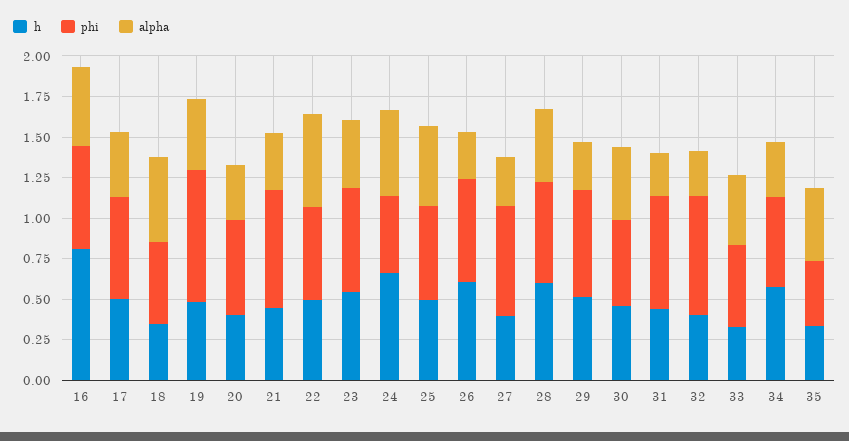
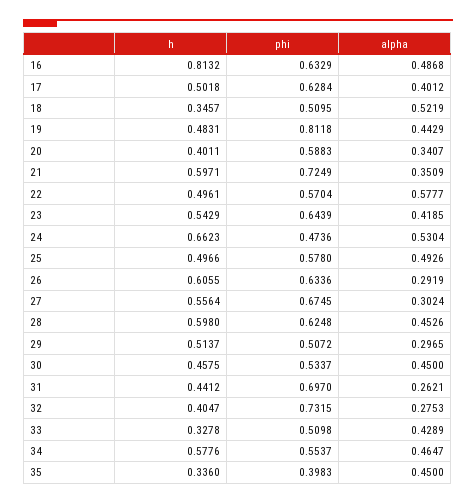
  {
    "h": {
      "16": 0.8132,
      "17": 0.5018,
      "18": 0.3457,
      "19": 0.4831,
      "20": 0.4011,
-     "21": 0.45,
+     "21": 0.5971,
      "22": 0.4961,
      "23": 0.5429,
      "24": 0.6623,
      "25": 0.4966,
      "26": 0.6055,
-     "27": 0.4,
+     "27": 0.5564,
      "28": 0.598,
      "29": 0.5137,
      "30": 0.4575,
      "31": 0.4412,
      "32": 0.4047,
      "33": 0.3278,
      "34": 0.5776,
      "35": 0.336
    },
    "phi": {
      "16": 0.6329,
      "17": 0.6284,
      "18": 0.5095,
      "19": 0.8118,
      "20": 0.5883,
      "21": 0.7249,
      "22": 0.5704,
      "23": 0.6439,
      "24": 0.4736,
      "25": 0.578,
      "26": 0.6336,
      "27": 0.6745,
      "28": 0.6248,
-     "29": 0.65,
+     "29": 0.5072,
      "30": 0.5337,
      "31": 0.697,
      "32": 0.7315,
      "33": 0.5098,
      "34": 0.5537,
      "35": 0.3983
    },
    "alpha": {
      "16": 0.4868,
      "17": 0.4012,
      "18": 0.5219,
      "19": 0.4429,
      "20": 0.3407,
      "21": 0.3509,
      "22": 0.5777,
      "23": 0.4185,
      "24": 0.5304,
      "25": 0.4926,
      "26": 0.2919,
      "27": 0.3024,
      "28": 0.4526,
      "29": 0.2965,
      "30": 0.45,
      "31": 0.2621,
      "32": 0.2753,
      "33": 0.4289,
-     "34": 0.35,
+     "34": 0.4647,
      "35": 0.45
    }
  }

